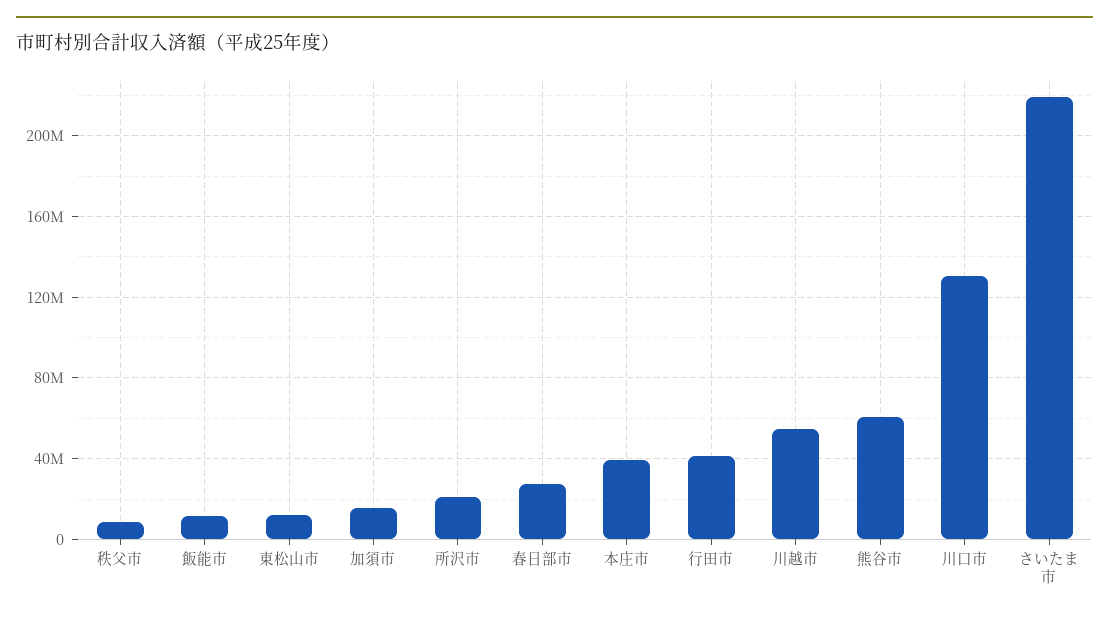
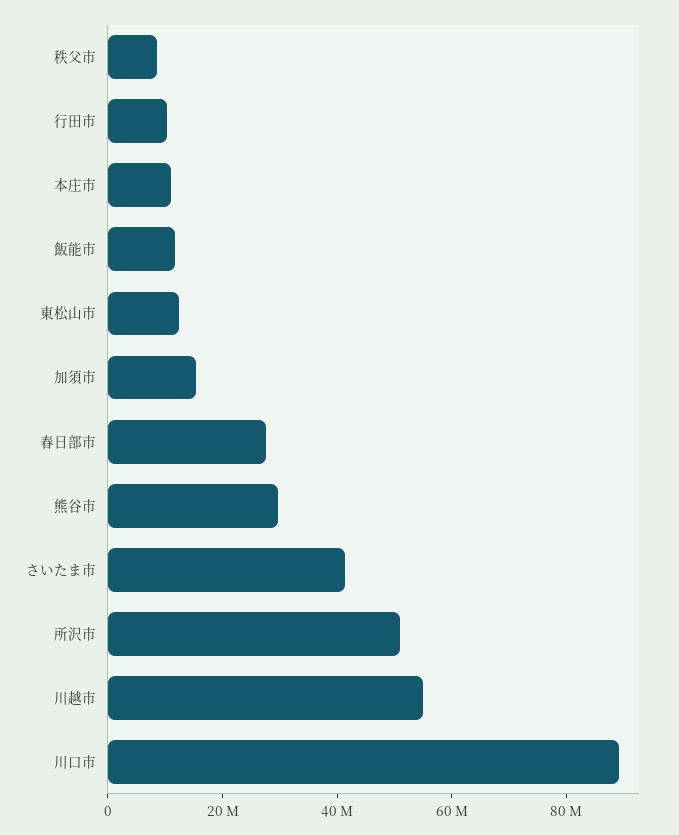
  {
    "秩父市": 10000000,
    "飯能市": 10000000,
    "東松山市": 10000000,
    "加須市": 15000000,
-   "所沢市": 20000000,
+   "所沢市": 50000000,
    "春日部市": 30000000,
-   "本庄市": 40000000,
+   "本庄市": 10000000,
-   "行田市": 40000000,
+   "行田市": 10000000,
    "川越市": 55000000,
-   "熊谷市": 60000000,
+   "熊谷市": 30000000,
-   "川口市": 130000000,
+   "川口市": 90000000,
-   "さいたま市": 220000000
+   "さいたま市": 40000000
  }

